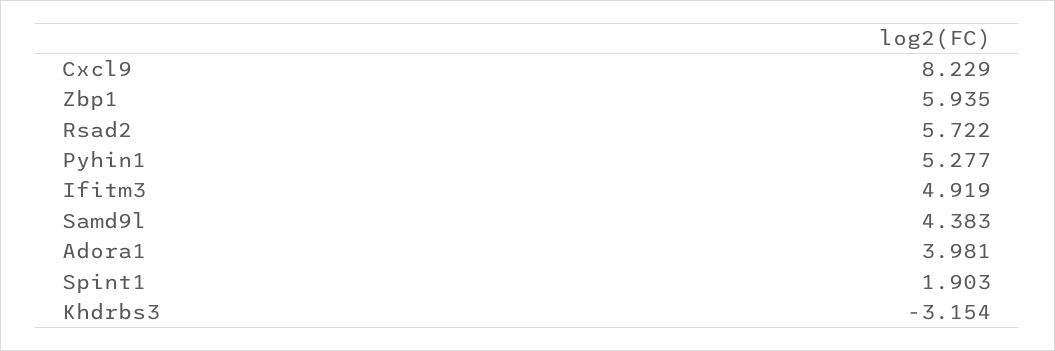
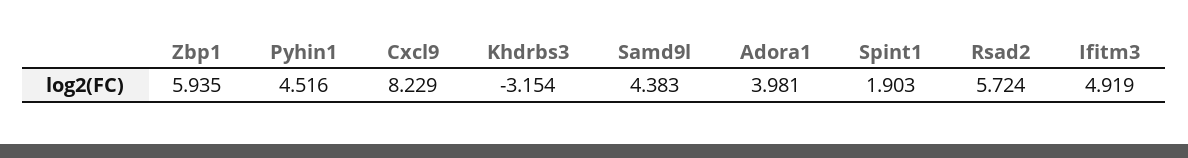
  {
    "Cxcl9": 8.229,
    "Zbp1": 5.935,
-   "Rsad2": 5.722,
+   "Rsad2": 5.724,
-   "Pyhin1": 5.277,
+   "Pyhin1": 4.516,
    "Ifitm3": 4.919,
    "Samd9l": 4.383,
    "Adora1": 3.981,
    "Spint1": 1.903,
    "Khdrbs3": -3.154
  }

